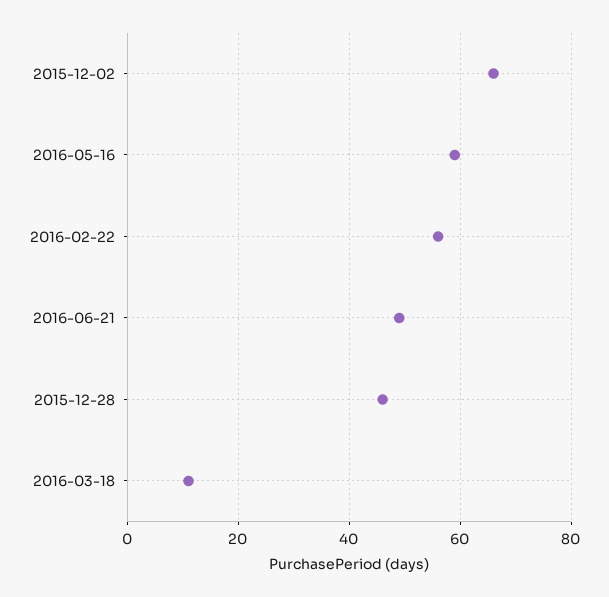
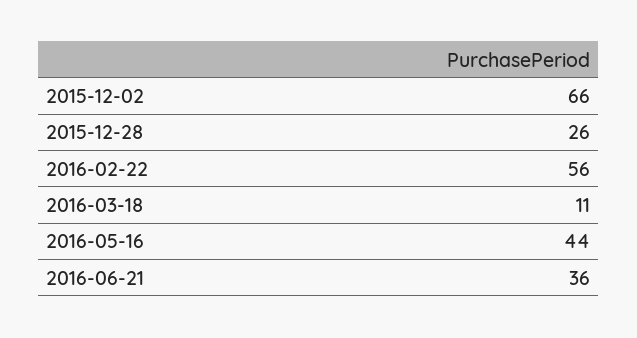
  {
    "2015-12-02": 66,
-   "2016-05-16": 60,
+   "2016-05-16": 44,
    "2016-02-22": 56,
-   "2016-06-21": 50,
+   "2016-06-21": 36,
-   "2015-12-28": 45,
+   "2015-12-28": 26,
    "2016-03-18": 11
  }

